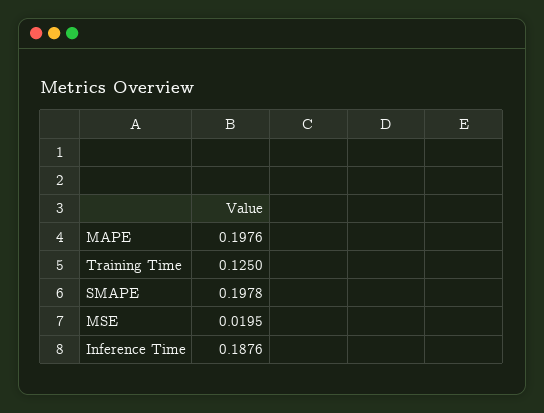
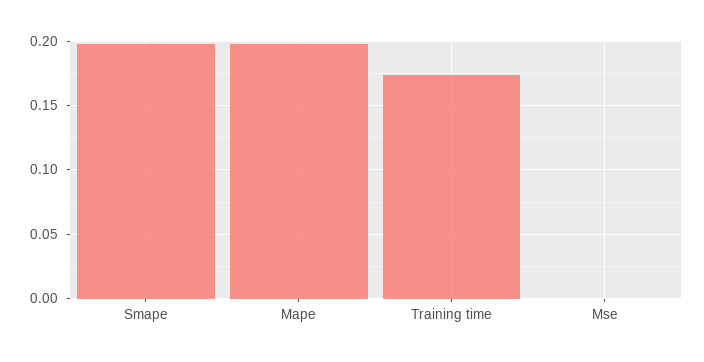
  {
    "MAPE": 0.1976,
-   "Training Time": 0.125,
+   "Training Time": 0.175,
    "SMAPE": 0.1978,
-   "MSE": 0.0195,
+   "MSE": 0
-   "Inference Time": 0.1876
  }

